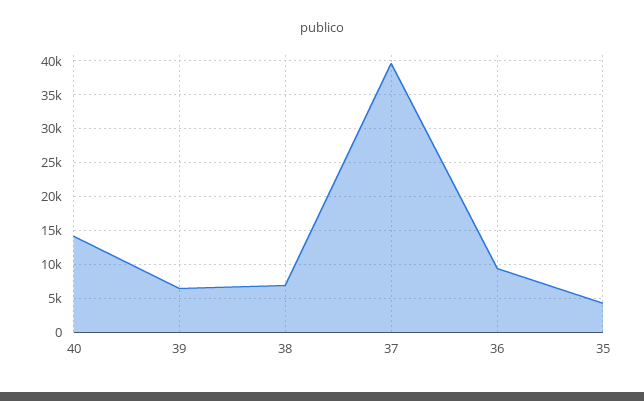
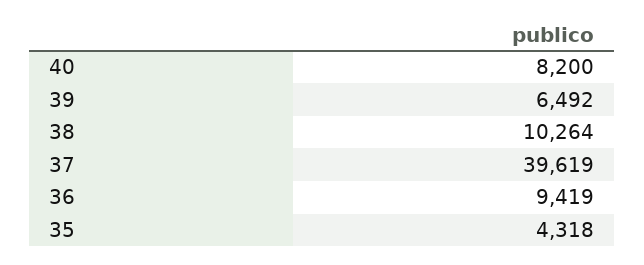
  {
-   "40": 14000,
+   "40": 8200,
    "39": 6492,
-   "38": 7000,
+   "38": 10264,
    "37": 39619,
    "36": 9419,
    "35": 4318
  }

